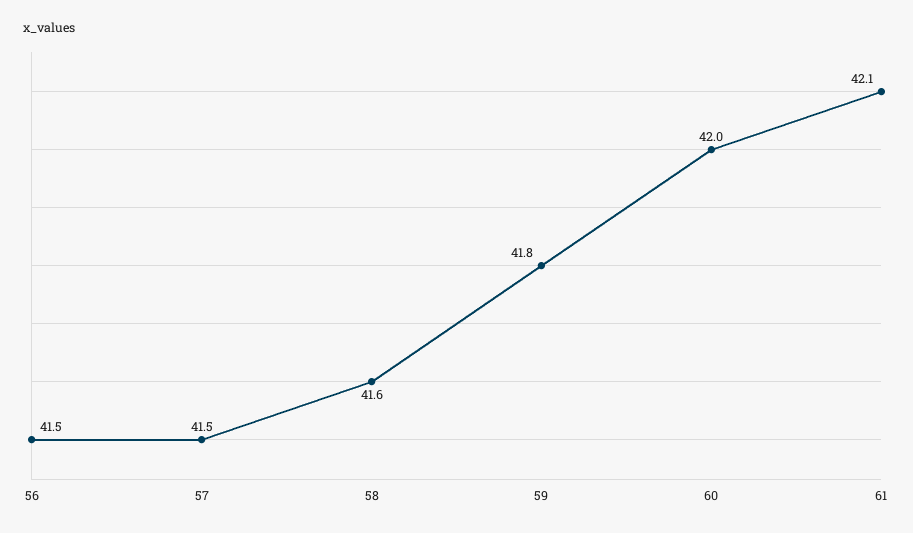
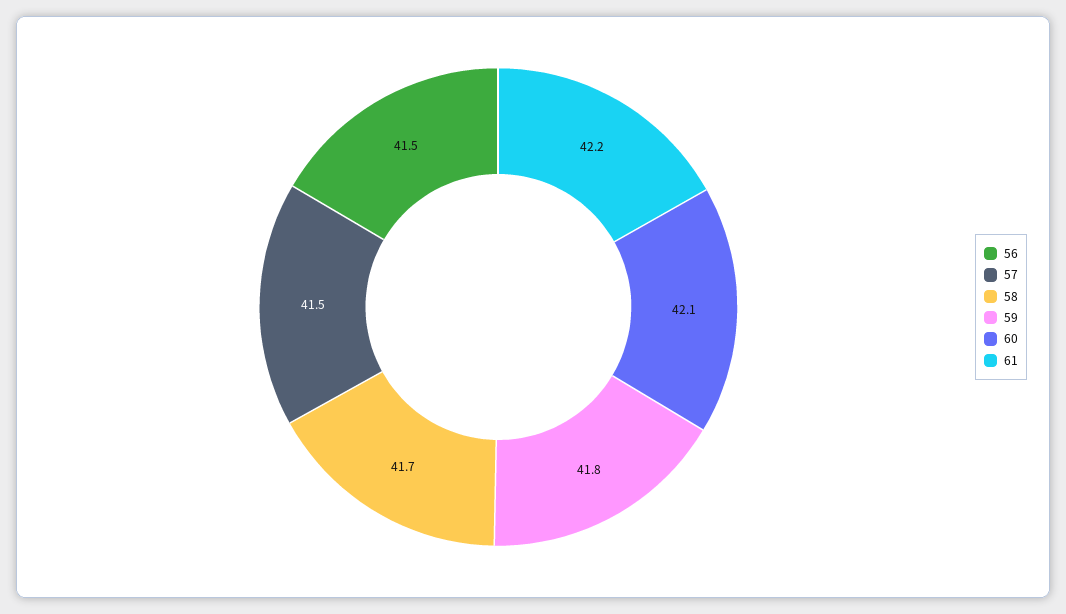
  {
    "56": 41.5,
    "57": 41.5,
-   "58": 41.6,
+   "58": 41.7,
    "59": 41.8,
-   "60": 42,
+   "60": 42.1,
-   "61": 42.1
+   "61": 42.2
  }

